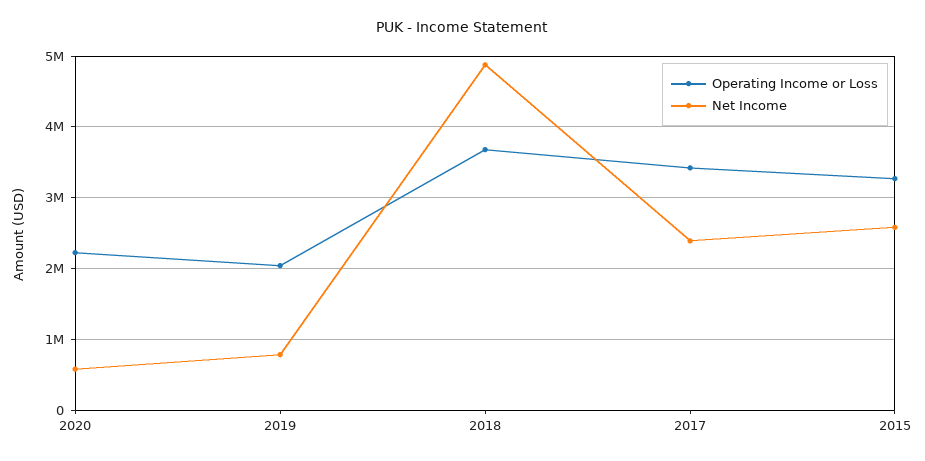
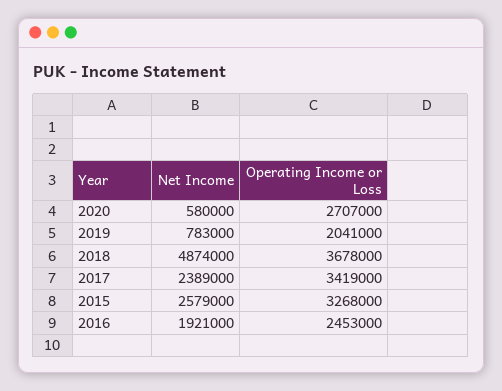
  {
    "Operating Income or Loss": {
-     "2020": 2200000,
+     "2020": 2707000,
      "2019": 2041000,
      "2018": 3678000,
      "2017": 3419000,
-     "2015": 3268000
+     "2015": 3268000,
+     "2016": 2453000
    },
    "Net Income": {
      "2020": 580000,
      "2019": 783000,
      "2018": 4874000,
      "2017": 2389000,
-     "2015": 2579000
+     "2015": 2579000,
+     "2016": 1921000
    }
  }

